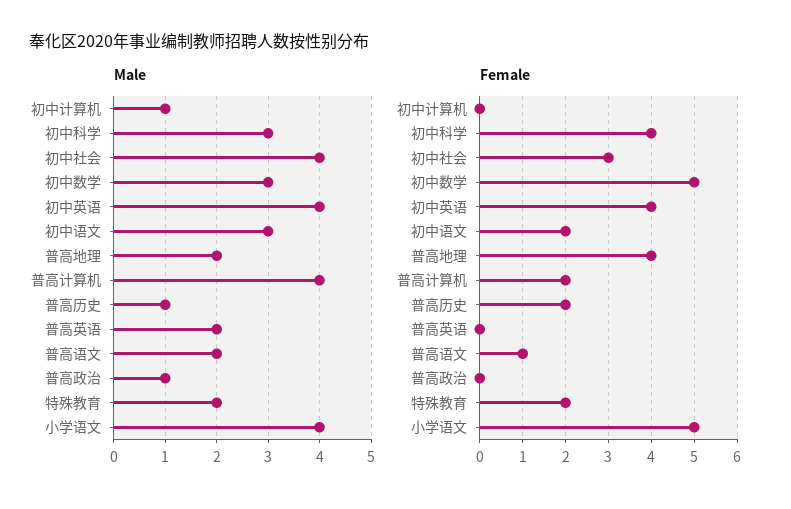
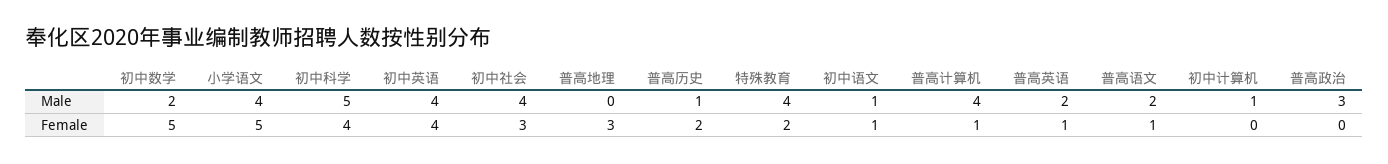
  {
    "Male": {
      "初中计算机": 1,
-     "初中科学": 3,
+     "初中科学": 5,
      "初中社会": 4,
-     "初中数学": 3,
+     "初中数学": 2,
      "初中英语": 4,
-     "初中语文": 3,
+     "初中语文": 1,
-     "普高地理": 2,
+     "普高地理": 0,
      "普高计算机": 4,
      "普高历史": 1,
      "普高英语": 2,
      "普高语文": 2,
-     "普高政治": 1,
+     "普高政治": 3,
-     "特殊教育": 2,
+     "特殊教育": 4,
      "小学语文": 4
    },
    "Female": {
      "初中计算机": 0,
      "初中科学": 4,
      "初中社会": 3,
      "初中数学": 5,
      "初中英语": 4,
-     "初中语文": 2,
+     "初中语文": 1,
-     "普高地理": 4,
+     "普高地理": 3,
-     "普高计算机": 2,
+     "普高计算机": 1,
      "普高历史": 2,
-     "普高英语": 0,
+     "普高英语": 1,
      "普高语文": 1,
      "普高政治": 0,
      "特殊教育": 2,
      "小学语文": 5
    }
  }

